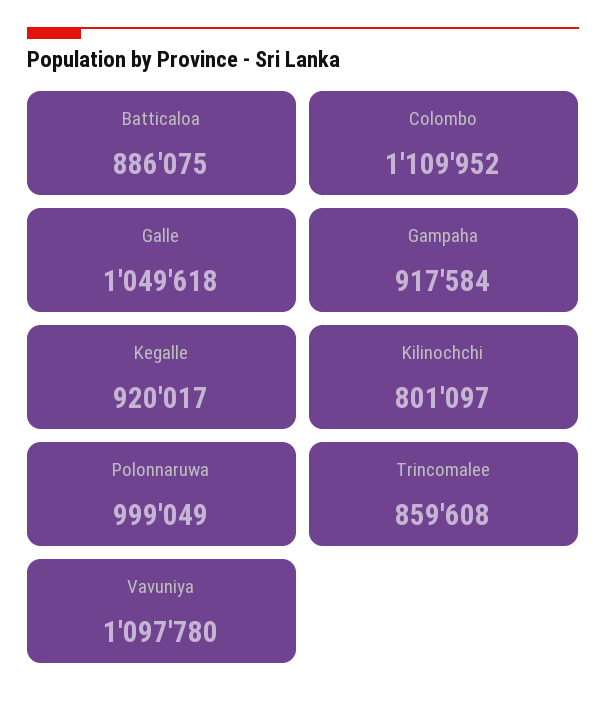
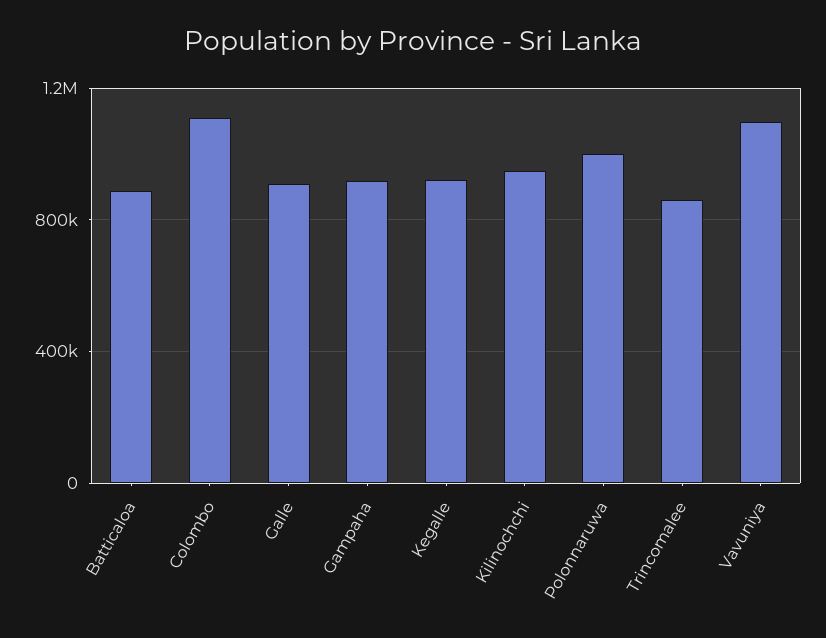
  {
    "Batticaloa": 886075,
    "Colombo": 1109952,
-   "Galle": 1049618,
+   "Galle": 900000,
    "Gampaha": 917584,
    "Kegalle": 920017,
-   "Kilinochchi": 801097,
+   "Kilinochchi": 950000,
    "Polonnaruwa": 999049,
    "Trincomalee": 859608,
    "Vavuniya": 1097780
  }

